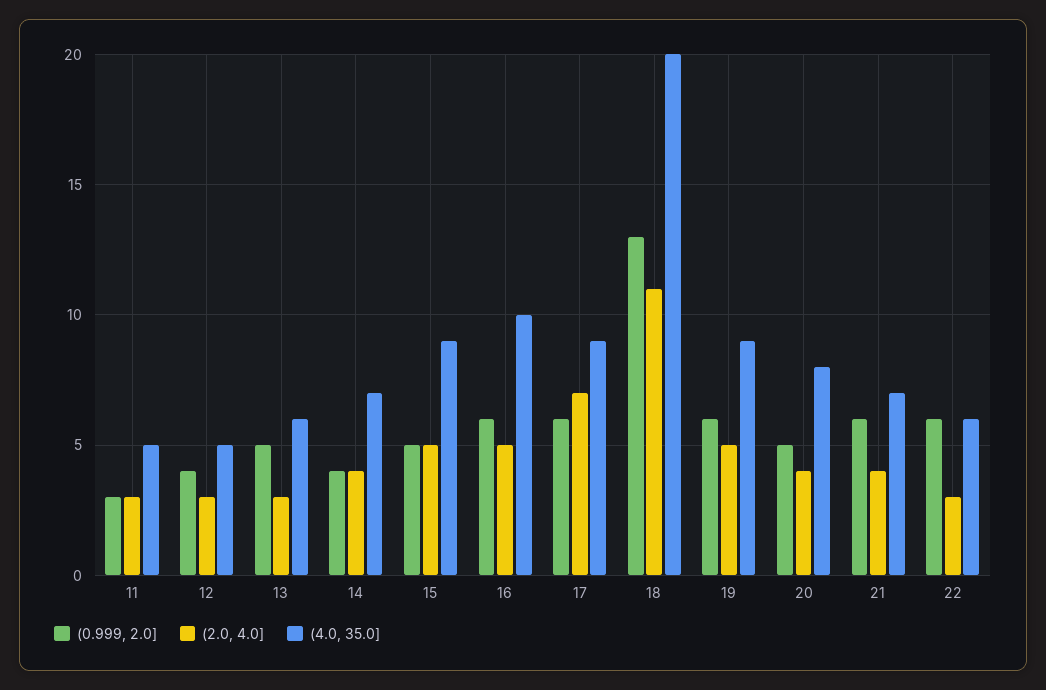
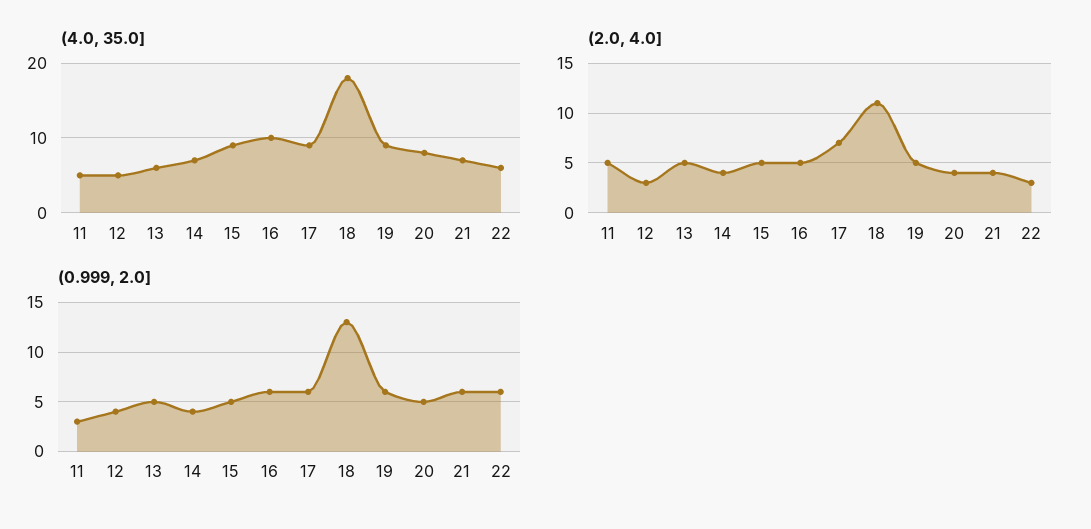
  {
    "(0.999, 2.0]": {
      "11": 3,
      "12": 4,
      "13": 5,
      "14": 4,
      "15": 5,
      "16": 6,
      "17": 6,
      "18": 13,
      "19": 6,
      "20": 5,
      "21": 6,
      "22": 6
    },
    "(2.0, 4.0]": {
-     "11": 3,
+     "11": 5,
      "12": 3,
-     "13": 3,
+     "13": 5,
      "14": 4,
      "15": 5,
      "16": 5,
      "17": 7,
      "18": 11,
      "19": 5,
      "20": 4,
      "21": 4,
      "22": 3
    },
    "(4.0, 35.0]": {
      "11": 5,
      "12": 5,
      "13": 6,
      "14": 7,
      "15": 9,
      "16": 10,
      "17": 9,
-     "18": 20,
+     "18": 18,
      "19": 9,
      "20": 8,
      "21": 7,
      "22": 6
    }
  }

